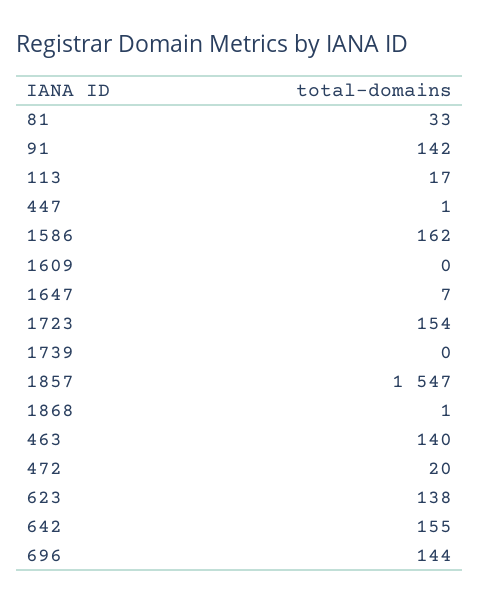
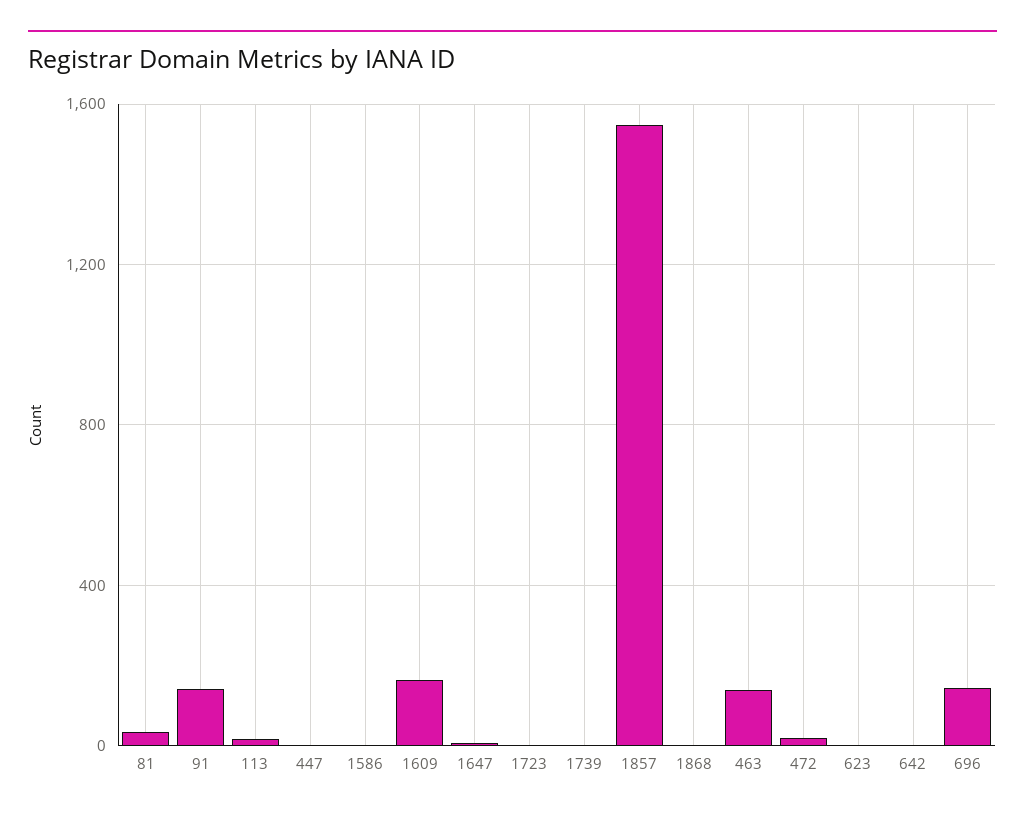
  {
    "81": 33,
    "91": 142,
    "113": 17,
    "447": 1,
-   "1586": 162,
+   "1586": 0,
-   "1609": 0,
+   "1609": 150,
    "1647": 7,
-   "1723": 154,
+   "1723": 0,
    "1739": 0,
    "1857": 1547,
    "1868": 1,
    "463": 140,
    "472": 20,
-   "623": 138,
+   "623": 0,
-   "642": 155,
+   "642": 0,
    "696": 144
  }

